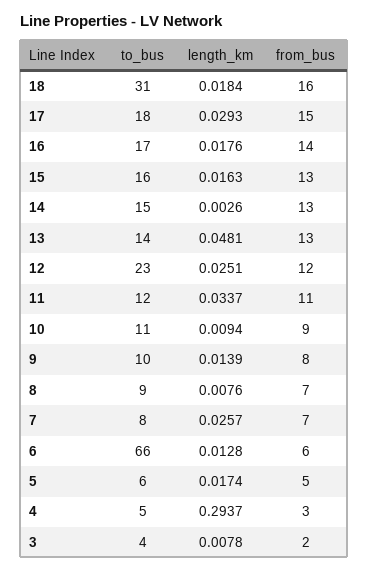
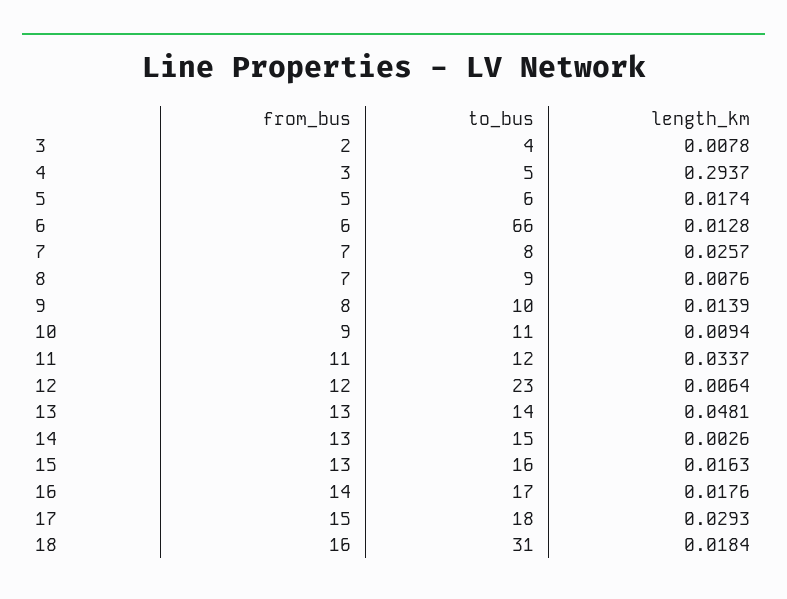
  {
    "to_bus": {
      "18": 31,
      "17": 18,
      "16": 17,
      "15": 16,
      "14": 15,
      "13": 14,
      "12": 23,
      "11": 12,
      "10": 11,
      "9": 10,
      "8": 9,
      "7": 8,
      "6": 66,
      "5": 6,
      "4": 5,
      "3": 4
    },
    "length_km": {
      "18": 0.0184,
      "17": 0.0293,
      "16": 0.0176,
      "15": 0.0163,
      "14": 0.0026,
      "13": 0.0481,
-     "12": 0.0251,
+     "12": 0.0064,
      "11": 0.0337,
      "10": 0.0094,
      "9": 0.0139,
      "8": 0.0076,
      "7": 0.0257,
      "6": 0.0128,
      "5": 0.0174,
      "4": 0.2937,
      "3": 0.0078
    },
    "from_bus": {
      "18": 16,
      "17": 15,
      "16": 14,
      "15": 13,
      "14": 13,
      "13": 13,
      "12": 12,
      "11": 11,
      "10": 9,
      "9": 8,
      "8": 7,
      "7": 7,
      "6": 6,
      "5": 5,
      "4": 3,
      "3": 2
    }
  }

